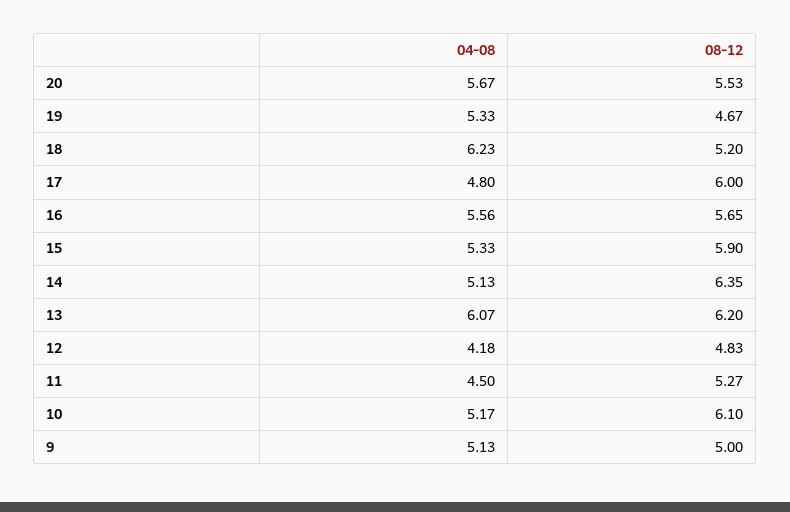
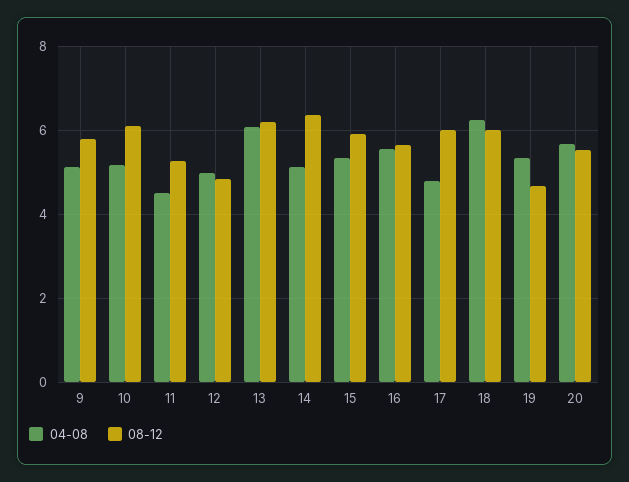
  {
    "04-08": {
      "20": 5.67,
      "19": 5.33,
      "18": 6.23,
      "17": 4.8,
      "16": 5.56,
      "15": 5.33,
      "14": 5.13,
      "13": 6.07,
-     "12": 4.18,
+     "12": 5,
      "11": 4.5,
      "10": 5.17,
      "9": 5.13
    },
    "08-12": {
      "20": 5.53,
      "19": 4.67,
-     "18": 5.2,
+     "18": 6,
      "17": 6,
      "16": 5.65,
      "15": 5.9,
      "14": 6.35,
      "13": 6.2,
      "12": 4.83,
      "11": 5.27,
      "10": 6.1,
-     "9": 5
+     "9": 5.8
    }
  }

